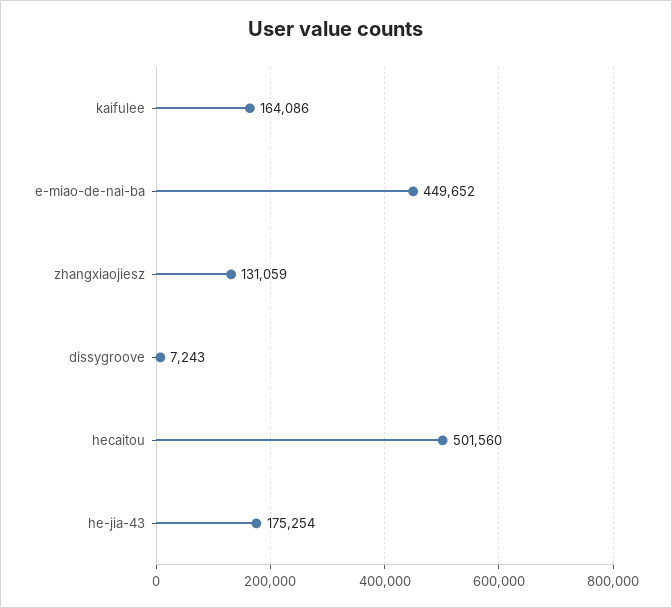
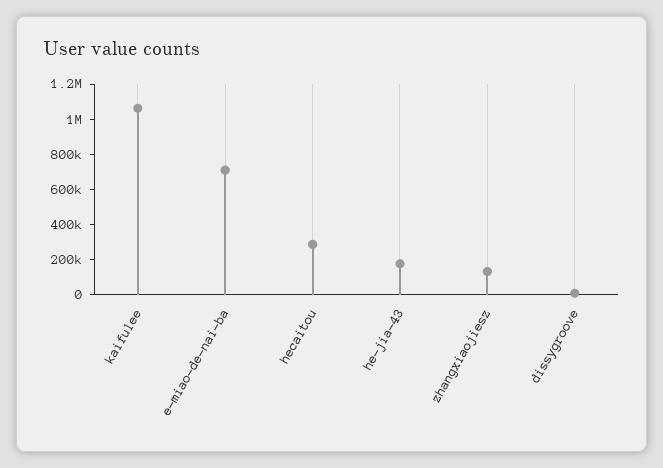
  {
-   "kaifulee": 164086,
+   "kaifulee": 1050000,
-   "e-miao-de-nai-ba": 449652,
+   "e-miao-de-nai-ba": 700000,
    "zhangxiaojiesz": 131059,
    "dissygroove": 7243,
-   "hecaitou": 501560,
+   "hecaitou": 300000,
    "he-jia-43": 175254
  }

